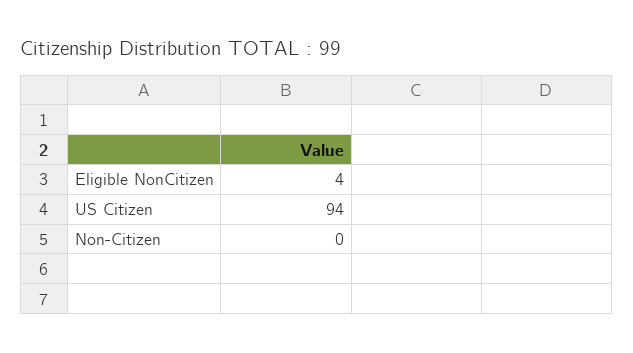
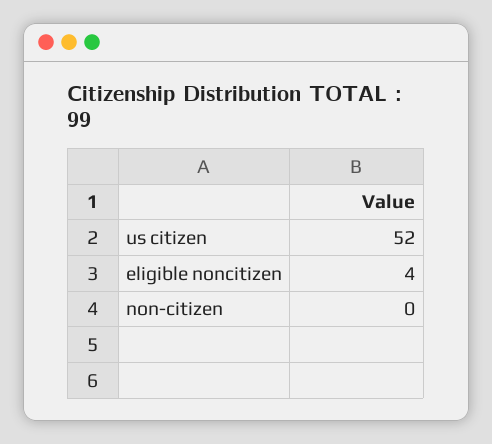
  {
    "Eligible NonCitizen": 4,
-   "US Citizen": 94,
+   "US Citizen": 52,
    "Non-Citizen": 0
  }

